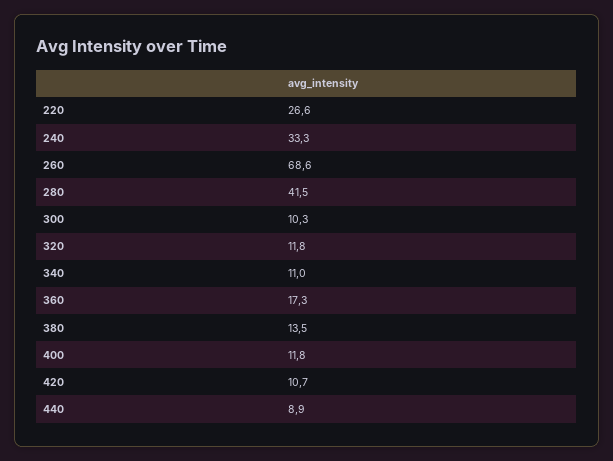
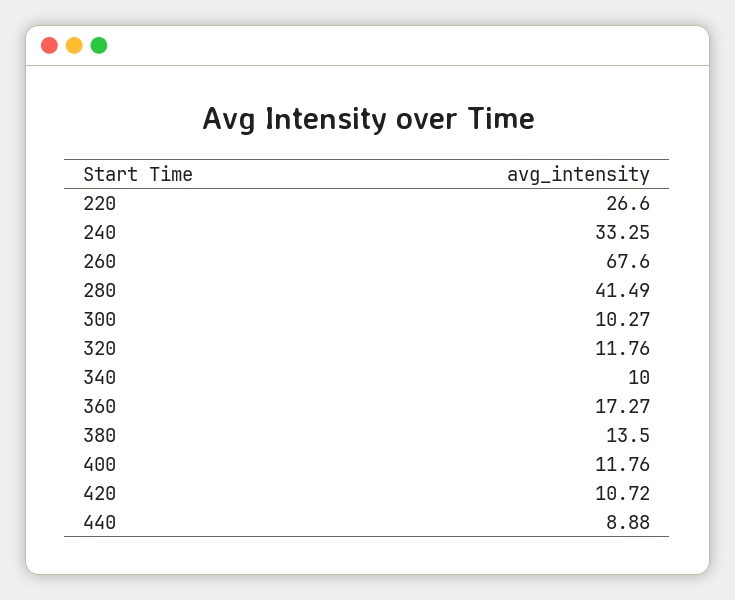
  {
    "220": 26.6,
    "240": 33.25,
-   "260": 68.6,
+   "260": 67.6,
    "280": 41.49,
    "300": 10.27,
    "320": 11.76,
-   "340": 11,
+   "340": 10,
    "360": 17.27,
    "380": 13.5,
    "400": 11.76,
    "420": 10.72,
    "440": 8.88
  }

